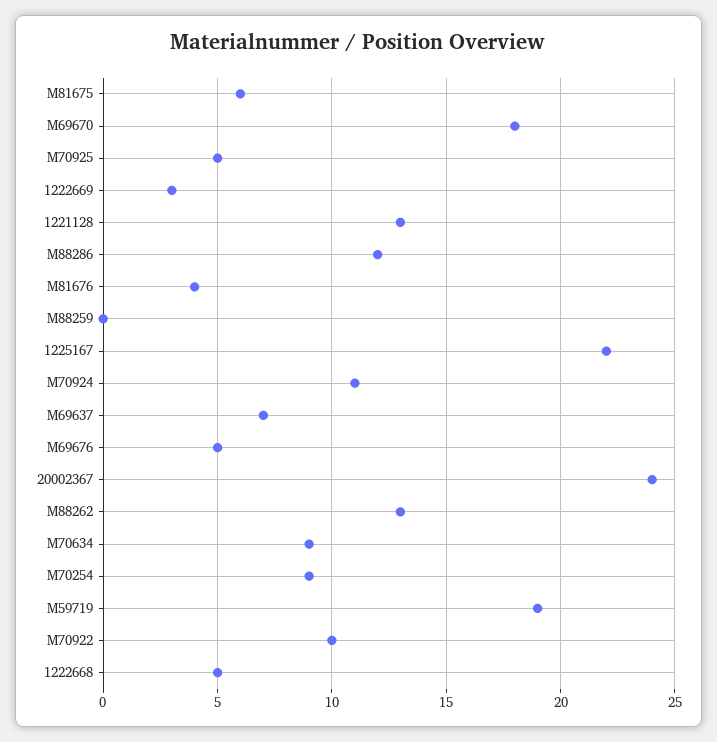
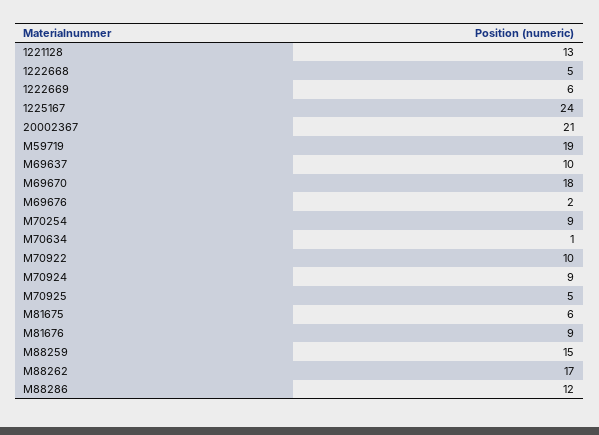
  {
    "M81675": 6,
    "M69670": 18,
    "M70925": 5,
-   "1222669": 3,
+   "1222669": 6,
    "1221128": 13,
    "M88286": 12,
-   "M81676": 4,
+   "M81676": 9,
-   "M88259": 0,
+   "M88259": 15,
-   "1225167": 22,
+   "1225167": 24,
-   "M70924": 11,
+   "M70924": 9,
-   "M69637": 7,
+   "M69637": 10,
-   "M69676": 5,
+   "M69676": 2,
-   "20002367": 24,
+   "20002367": 21,
-   "M88262": 13,
+   "M88262": 17,
-   "M70634": 9,
+   "M70634": 1,
    "M70254": 9,
    "M59719": 19,
    "M70922": 10,
    "1222668": 5
  }

